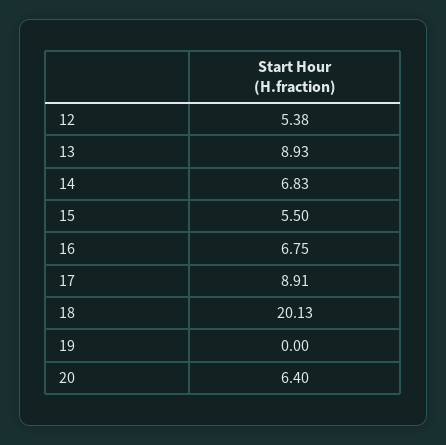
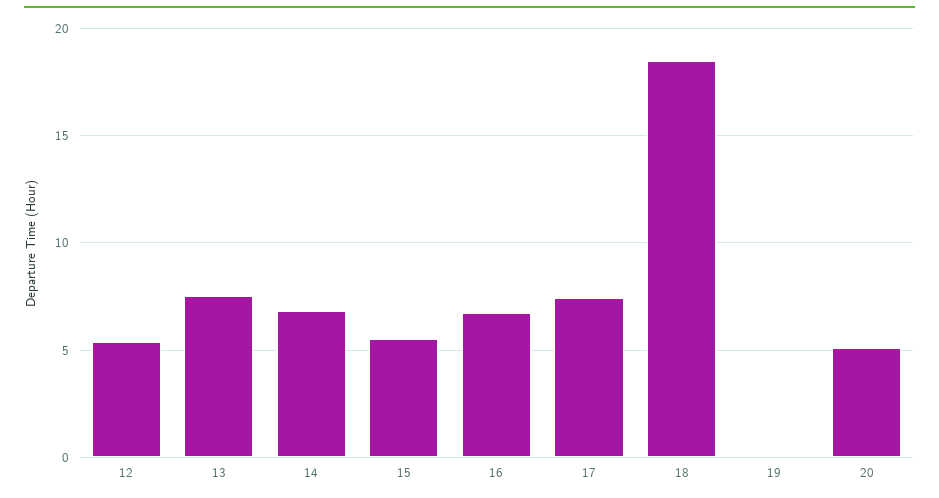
  {
    "12": 5.38,
-   "13": 8.93,
+   "13": 7.5,
    "14": 6.83,
    "15": 5.5,
    "16": 6.75,
-   "17": 8.91,
+   "17": 7.5,
-   "18": 20.13,
+   "18": 18.5,
    "19": 0,
-   "20": 6.4
+   "20": 5
  }

